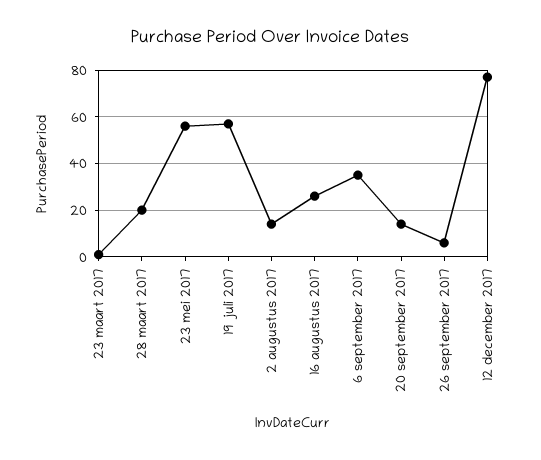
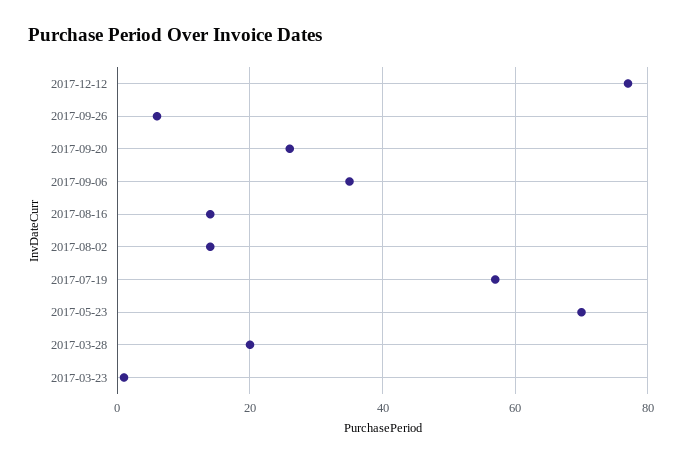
  {
    "23 maart 2017": 0,
    "28 maart 2017": 20,
-   "23 mei 2017": 55,
+   "23 mei 2017": 70,
    "19 juli 2017": 55,
    "2 augustus 2017": 15,
-   "16 augustus 2017": 25,
+   "16 augustus 2017": 15,
    "6 september 2017": 35,
-   "20 september 2017": 15,
+   "20 september 2017": 25,
    "26 september 2017": 5,
    "12 december 2017": 75
  }

